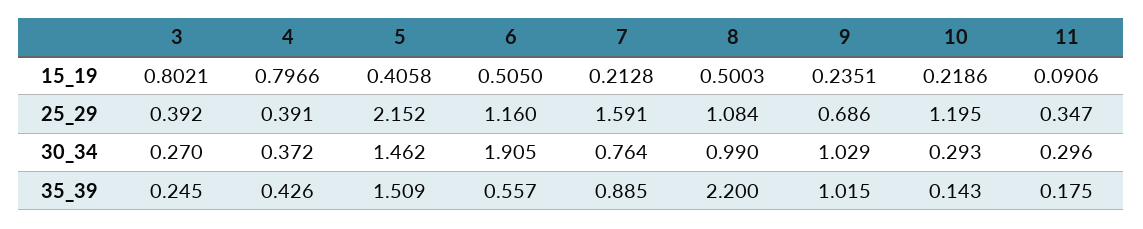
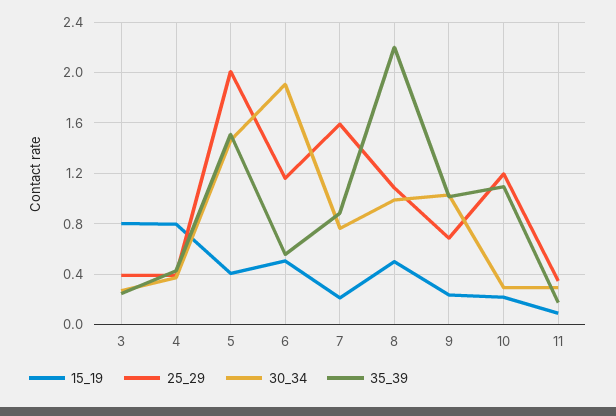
  {
    "15_19": {
      "3": 0.8021,
      "4": 0.7966,
      "5": 0.4058,
      "6": 0.505,
      "7": 0.2128,
      "8": 0.5003,
      "9": 0.2351,
      "10": 0.2186,
      "11": 0.0906
    },
    "25_29": {
      "3": 0.392,
      "4": 0.391,
-     "5": 2.152,
+     "5": 2,
      "6": 1.16,
      "7": 1.591,
      "8": 1.084,
      "9": 0.686,
      "10": 1.195,
      "11": 0.347
    },
    "30_34": {
      "3": 0.27,
      "4": 0.372,
      "5": 1.462,
      "6": 1.905,
      "7": 0.764,
      "8": 0.99,
      "9": 1.029,
      "10": 0.293,
      "11": 0.296
    },
    "35_39": {
      "3": 0.245,
      "4": 0.426,
      "5": 1.509,
      "6": 0.557,
      "7": 0.885,
      "8": 2.2,
      "9": 1.015,
-     "10": 0.143,
+     "10": 1.1,
      "11": 0.175
    }
  }

